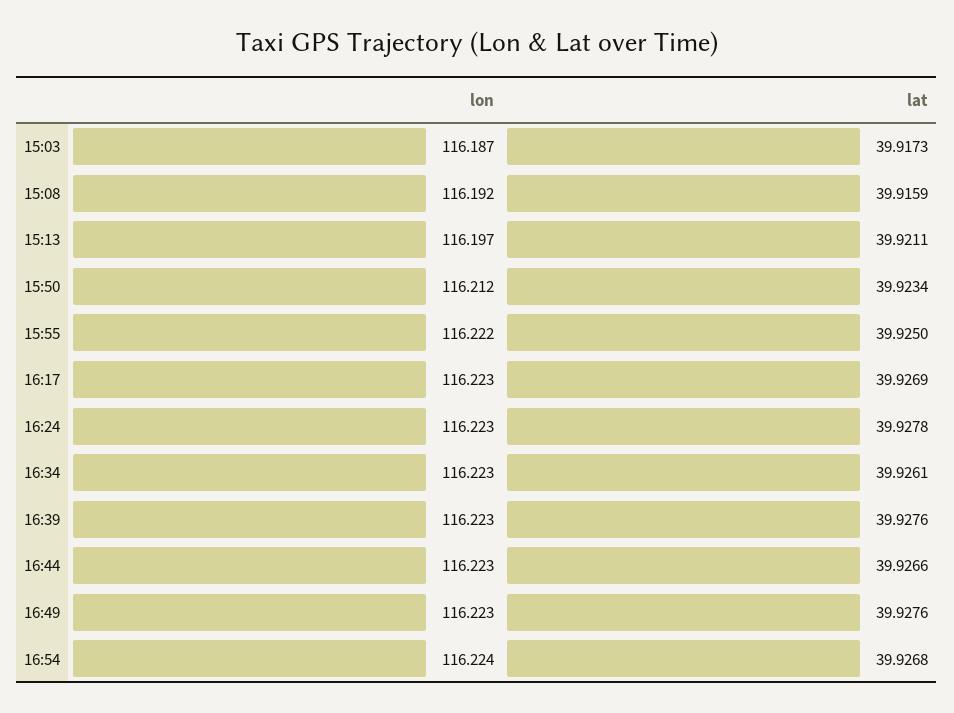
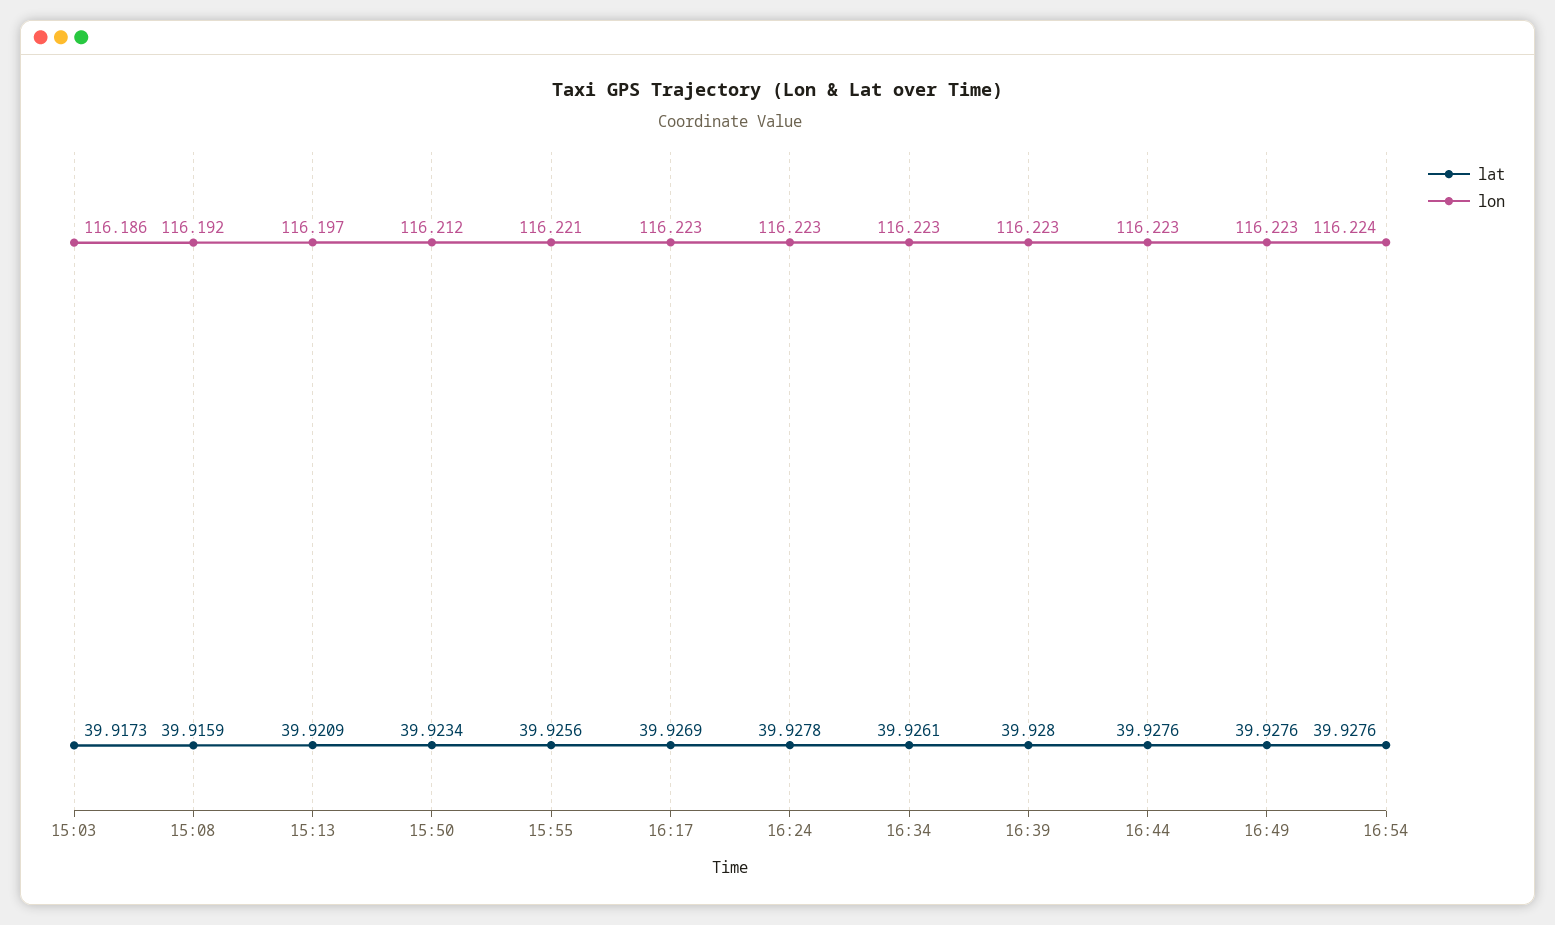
  {
    "lon": {
-     "15:03": 116.187,
+     "15:03": 116.186,
      "15:08": 116.192,
      "15:13": 116.197,
      "15:50": 116.212,
-     "15:55": 116.222,
+     "15:55": 116.221,
      "16:17": 116.223,
      "16:24": 116.223,
      "16:34": 116.223,
      "16:39": 116.223,
      "16:44": 116.223,
      "16:49": 116.223,
      "16:54": 116.224
    },
    "lat": {
      "15:03": 39.9173,
      "15:08": 39.9159,
-     "15:13": 39.9211,
+     "15:13": 39.9209,
      "15:50": 39.9234,
-     "15:55": 39.925,
+     "15:55": 39.9256,
      "16:17": 39.9269,
      "16:24": 39.9278,
      "16:34": 39.9261,
-     "16:39": 39.9276,
+     "16:39": 39.928,
-     "16:44": 39.9266,
+     "16:44": 39.9276,
      "16:49": 39.9276,
-     "16:54": 39.9268
+     "16:54": 39.9276
    }
  }

